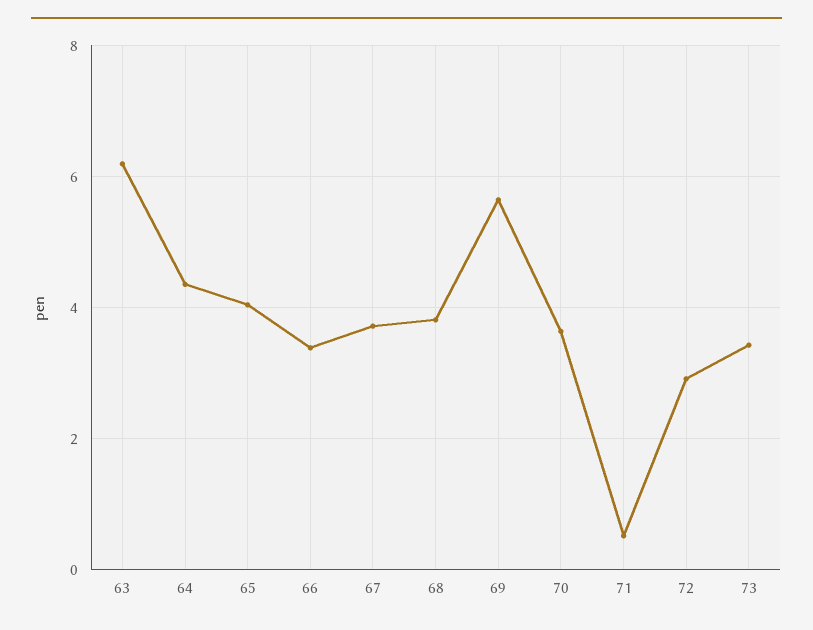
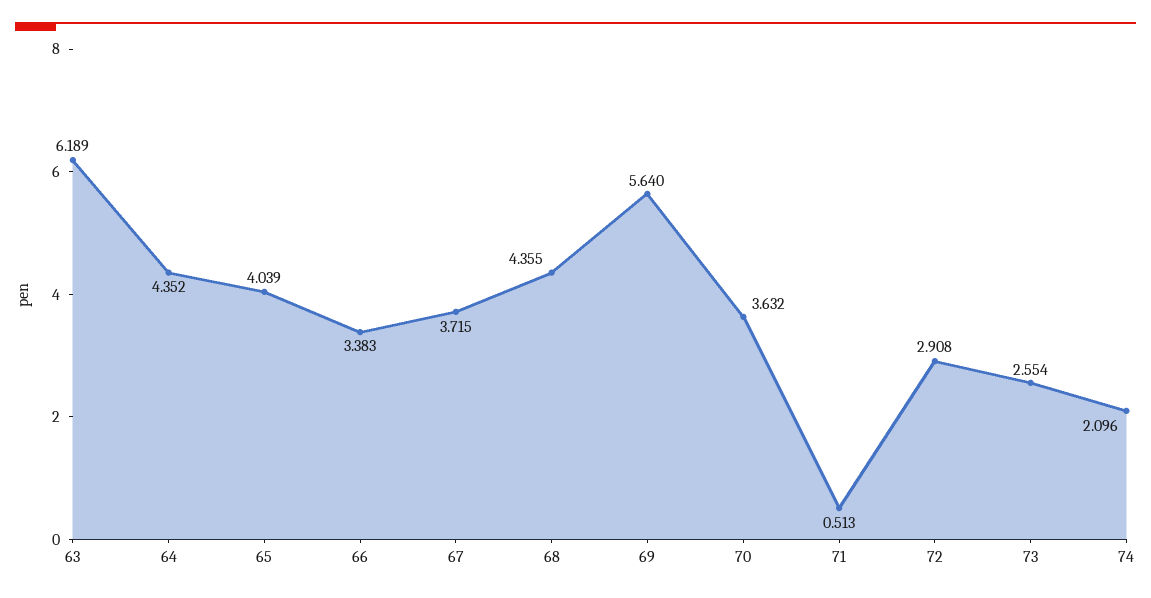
  {
    "63": 6.189,
    "64": 4.352,
    "65": 4.039,
    "66": 3.383,
    "67": 3.715,
-   "68": 3.8,
+   "68": 4.355,
    "69": 5.64,
    "70": 3.632,
    "71": 0.513,
    "72": 2.908,
-   "73": 3.4
+   "73": 2.554,
+   "74": 2.096
  }

